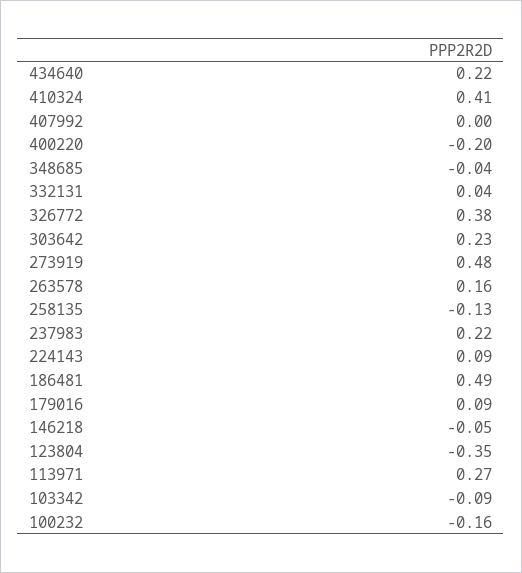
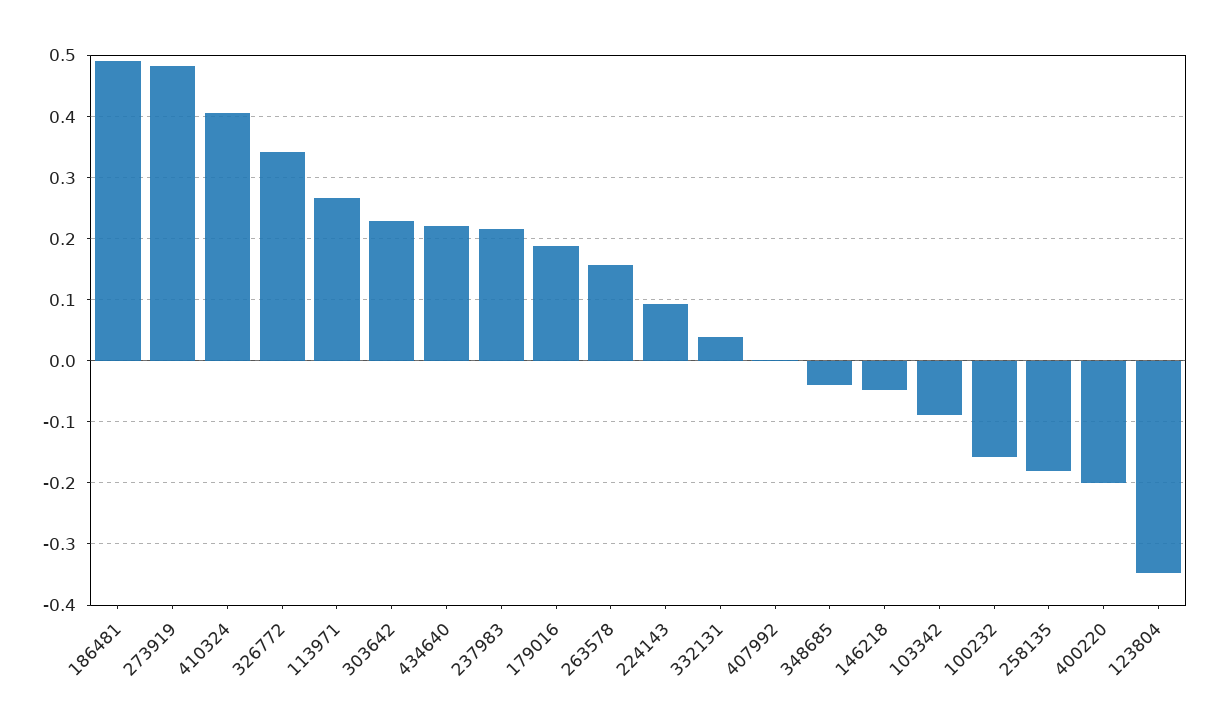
  {
    "434640": 0.22,
    "410324": 0.41,
    "407992": 0,
    "400220": -0.2,
    "348685": -0.04,
    "332131": 0.04,
-   "326772": 0.38,
+   "326772": 0.34,
    "303642": 0.23,
    "273919": 0.48,
    "263578": 0.16,
-   "258135": -0.13,
+   "258135": -0.18,
    "237983": 0.22,
    "224143": 0.09,
    "186481": 0.49,
-   "179016": 0.09,
+   "179016": 0.19,
    "146218": -0.05,
    "123804": -0.35,
    "113971": 0.27,
    "103342": -0.09,
    "100232": -0.16
  }

